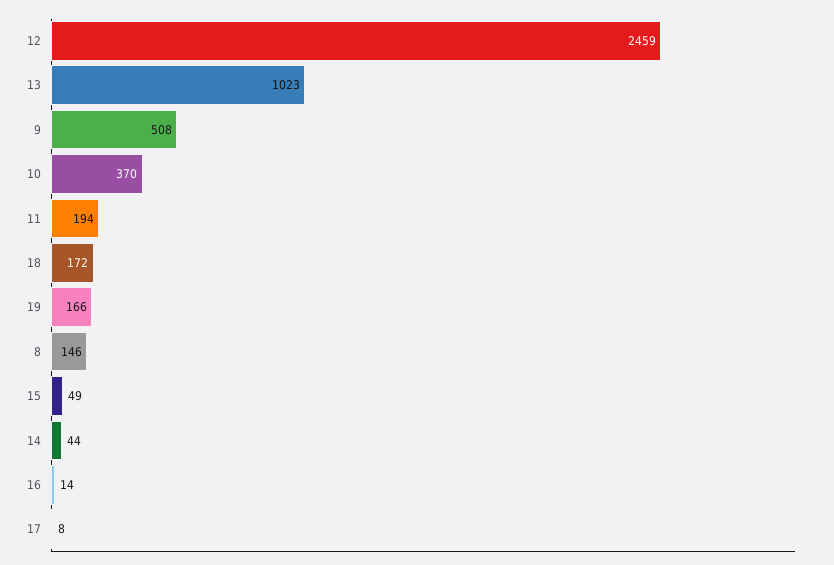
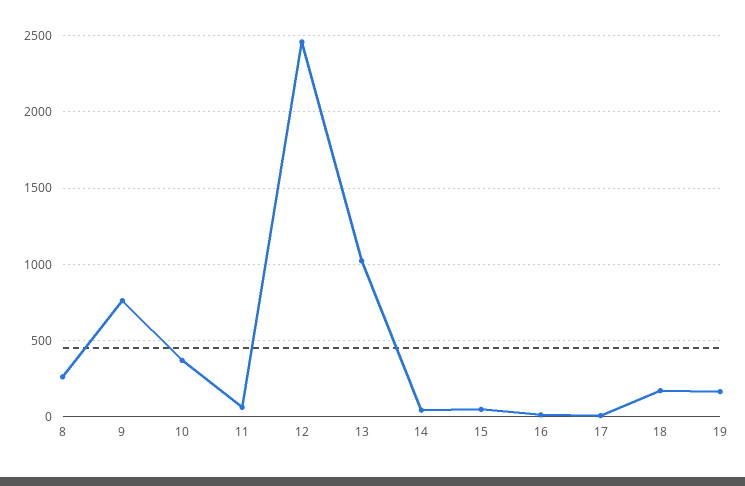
  {
    "12": 2459,
    "13": 1023,
-   "9": 508,
+   "9": 750,
    "10": 370,
-   "11": 194,
+   "11": 50,
    "18": 172,
    "19": 166,
-   "8": 146,
+   "8": 250,
    "15": 49,
    "14": 44,
    "16": 14,
    "17": 8
  }

